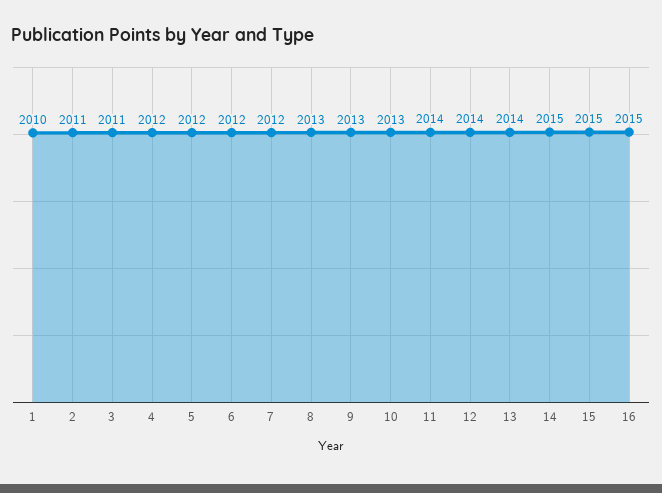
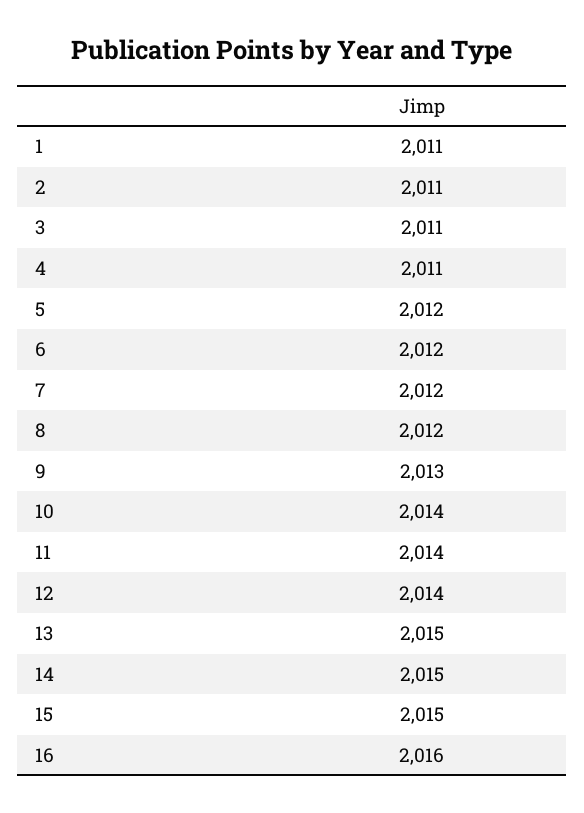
  {
-   "1": 2010,
+   "1": 2011,
    "2": 2011,
    "3": 2011,
-   "4": 2012,
+   "4": 2011,
    "5": 2012,
    "6": 2012,
    "7": 2012,
-   "8": 2013,
+   "8": 2012,
    "9": 2013,
-   "10": 2013,
+   "10": 2014,
    "11": 2014,
    "12": 2014,
-   "13": 2014,
+   "13": 2015,
    "14": 2015,
    "15": 2015,
-   "16": 2015
+   "16": 2016
  }

